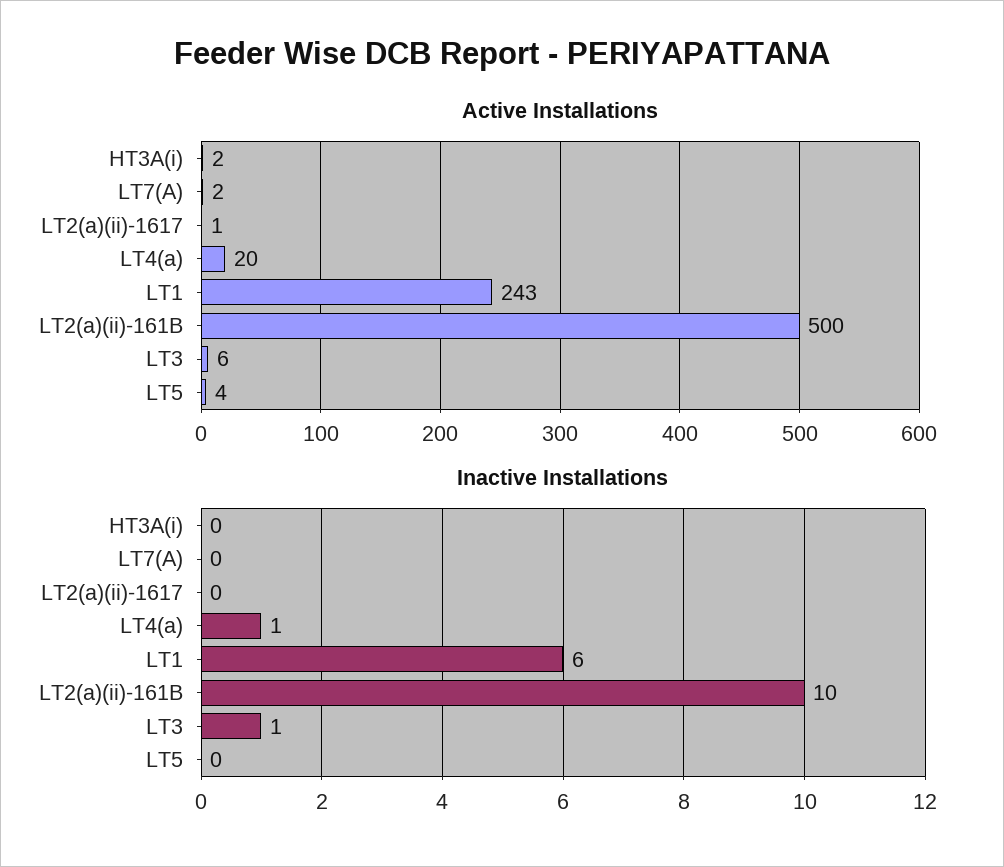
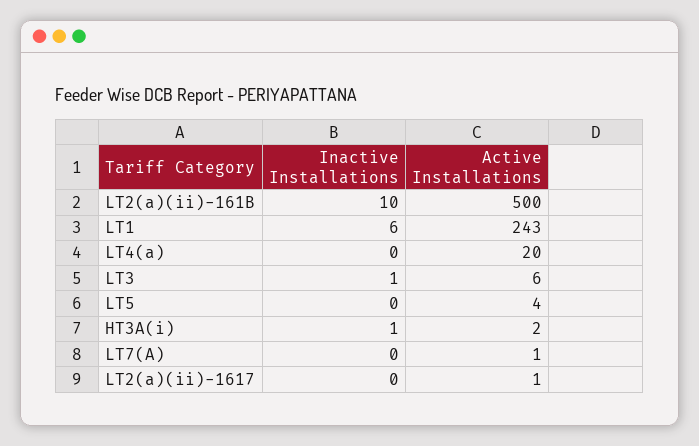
  {
    "Active Installations": {
      "HT3A(i)": 2,
-     "LT7(A)": 2,
+     "LT7(A)": 1,
      "LT2(a)(ii)-1617": 1,
      "LT4(a)": 20,
      "LT1": 243,
      "LT2(a)(ii)-161B": 500,
      "LT3": 6,
      "LT5": 4
    },
    "Inactive Installations": {
-     "HT3A(i)": 0,
+     "HT3A(i)": 1,
      "LT7(A)": 0,
      "LT2(a)(ii)-1617": 0,
-     "LT4(a)": 1,
+     "LT4(a)": 0,
      "LT1": 6,
      "LT2(a)(ii)-161B": 10,
      "LT3": 1,
      "LT5": 0
    }
  }

